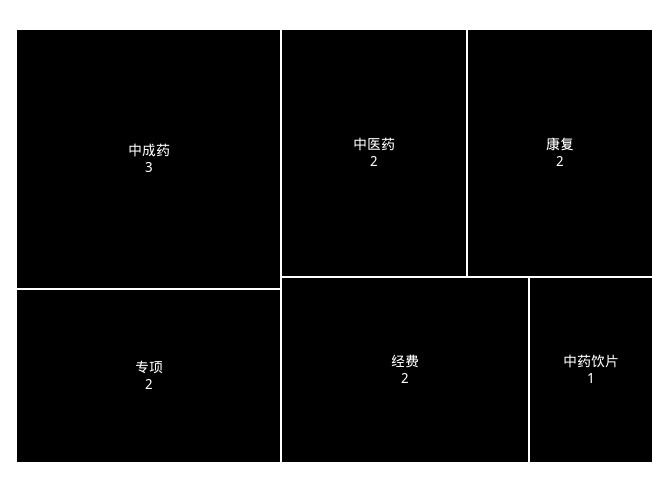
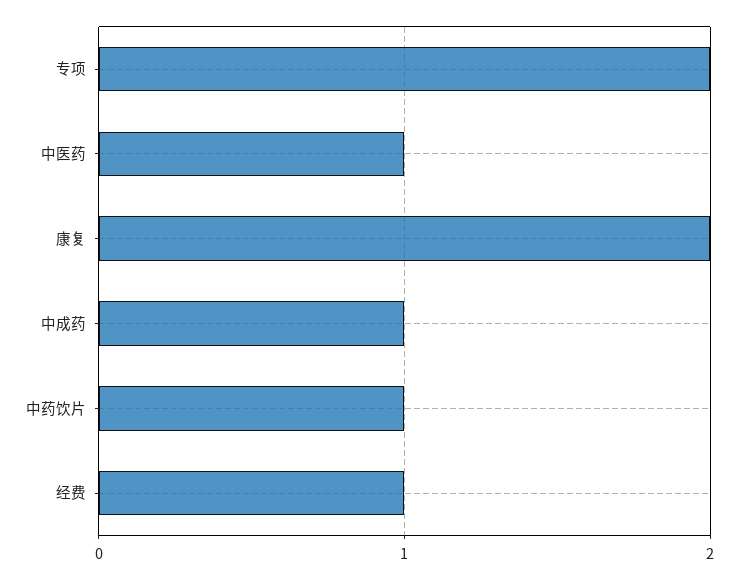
  {
-   "中成药": 3,
+   "中成药": 1,
    "专项": 2,
-   "中医药": 2,
+   "中医药": 1,
    "康复": 2,
-   "经费": 2,
+   "经费": 1,
    "中药饮片": 1
  }

